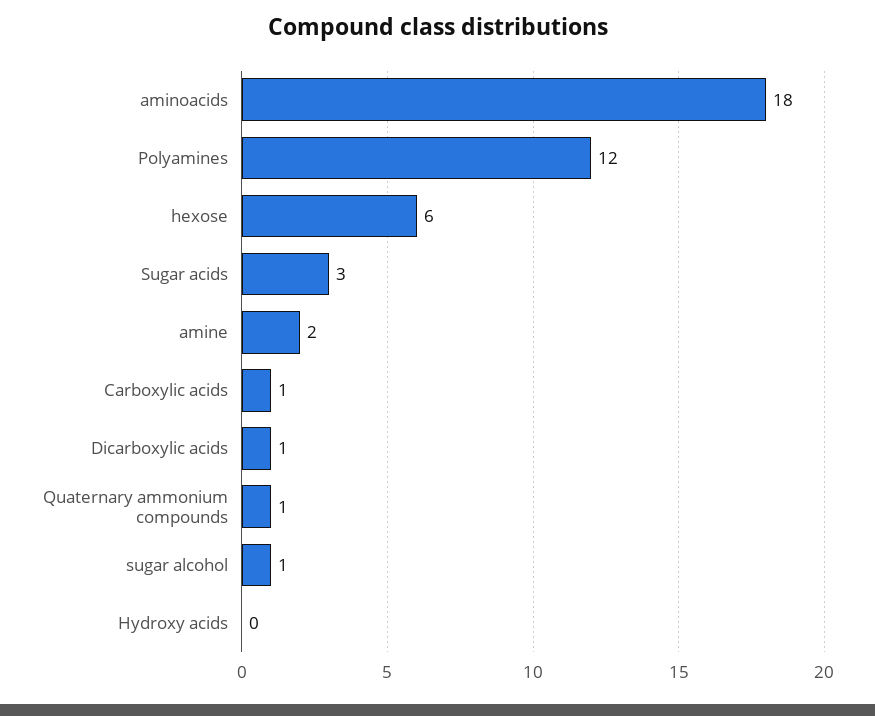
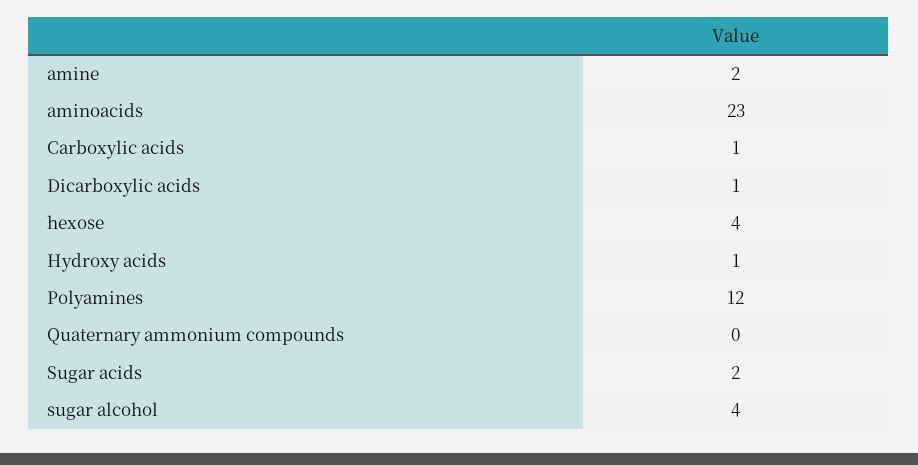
  {
-   "aminoacids": 18,
+   "aminoacids": 23,
    "Polyamines": 12,
-   "hexose": 6,
+   "hexose": 4,
-   "Sugar acids": 3,
+   "Sugar acids": 2,
    "amine": 2,
    "Carboxylic acids": 1,
    "Dicarboxylic acids": 1,
-   "Quaternary ammonium compounds": 1,
+   "Quaternary ammonium compounds": 0,
-   "sugar alcohol": 1,
+   "sugar alcohol": 4,
-   "Hydroxy acids": 0
+   "Hydroxy acids": 1
  }

